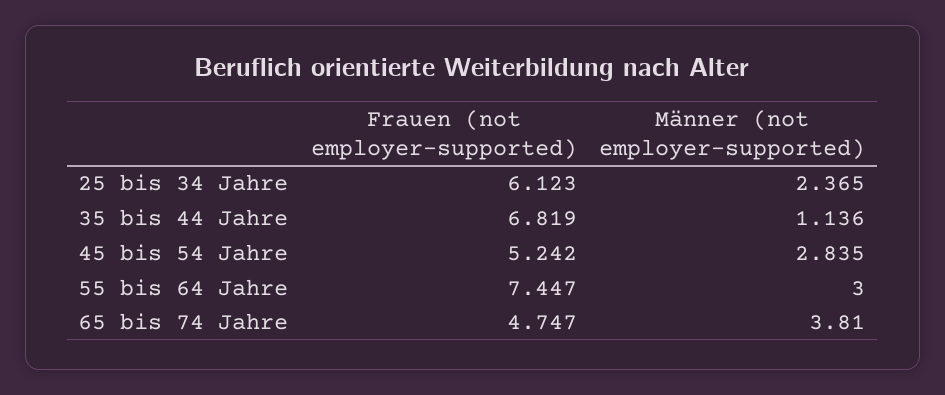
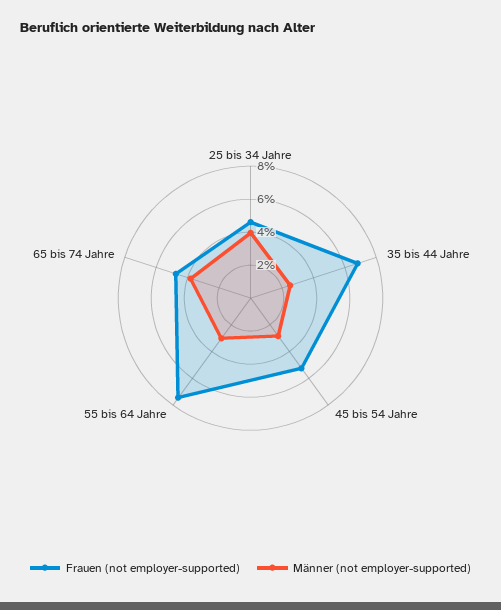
  {
    "Frauen (not employer-supported)": {
-     "25 bis 34 Jahre": 6.123,
+     "25 bis 34 Jahre": 4.5,
      "35 bis 44 Jahre": 6.819,
      "45 bis 54 Jahre": 5.242,
      "55 bis 64 Jahre": 7.447,
      "65 bis 74 Jahre": 4.747
    },
    "Männer (not employer-supported)": {
-     "25 bis 34 Jahre": 2.365,
+     "25 bis 34 Jahre": 4,
-     "35 bis 44 Jahre": 1.136,
+     "35 bis 44 Jahre": 2.5,
      "45 bis 54 Jahre": 2.835,
      "55 bis 64 Jahre": 3,
      "65 bis 74 Jahre": 3.81
    }
  }

